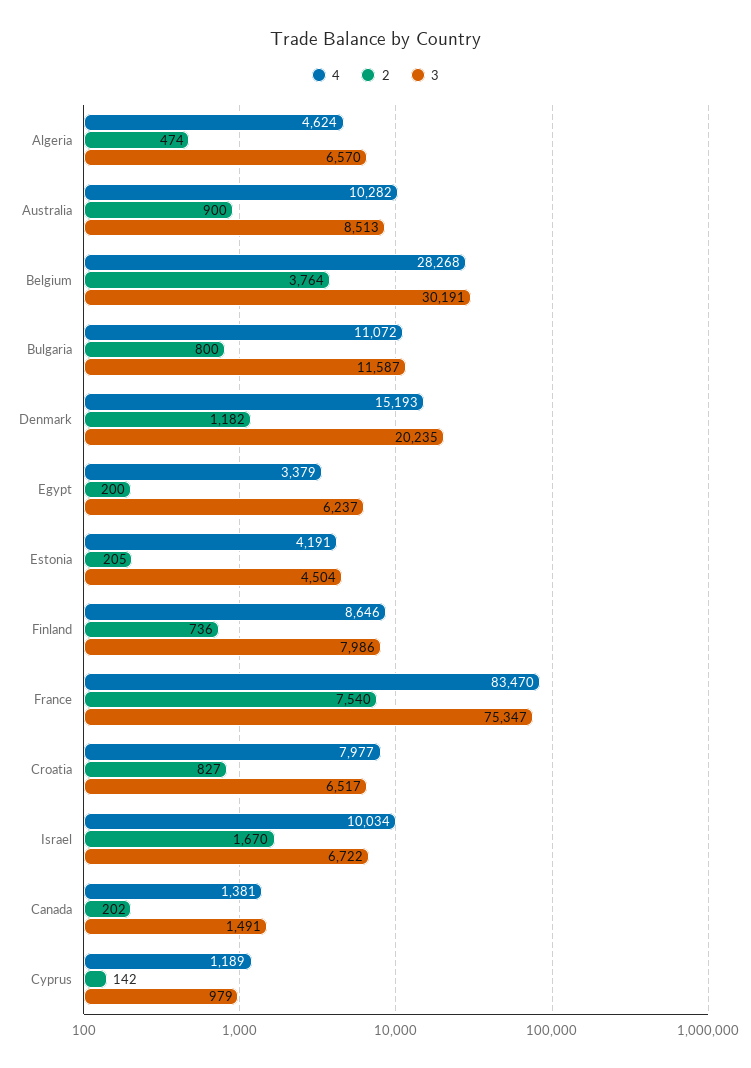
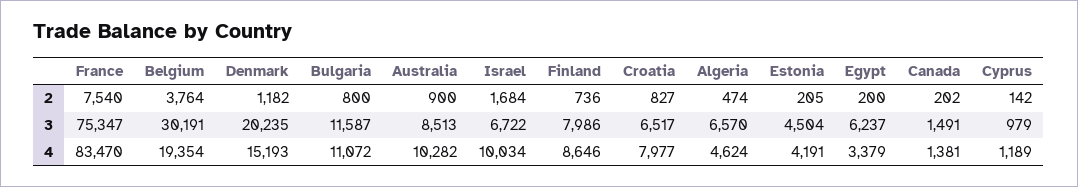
  {
    "4": {
      "Algeria": 4624,
      "Australia": 10282,
-     "Belgium": 28268,
+     "Belgium": 19354,
      "Bulgaria": 11072,
      "Denmark": 15193,
      "Egypt": 3379,
      "Estonia": 4191,
      "Finland": 8646,
      "France": 83470,
      "Croatia": 7977,
      "Israel": 10034,
      "Canada": 1381,
      "Cyprus": 1189
    },
    "2": {
      "Algeria": 474,
      "Australia": 900,
      "Belgium": 3764,
      "Bulgaria": 800,
      "Denmark": 1182,
      "Egypt": 200,
      "Estonia": 205,
      "Finland": 736,
      "France": 7540,
      "Croatia": 827,
-     "Israel": 1670,
+     "Israel": 1684,
      "Canada": 202,
      "Cyprus": 142
    },
    "3": {
      "Algeria": 6570,
      "Australia": 8513,
      "Belgium": 30191,
      "Bulgaria": 11587,
      "Denmark": 20235,
      "Egypt": 6237,
      "Estonia": 4504,
      "Finland": 7986,
      "France": 75347,
      "Croatia": 6517,
      "Israel": 6722,
      "Canada": 1491,
      "Cyprus": 979
    }
  }

